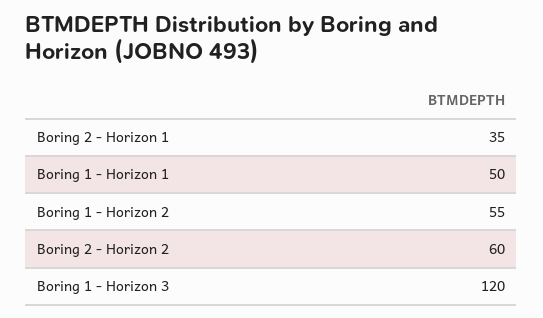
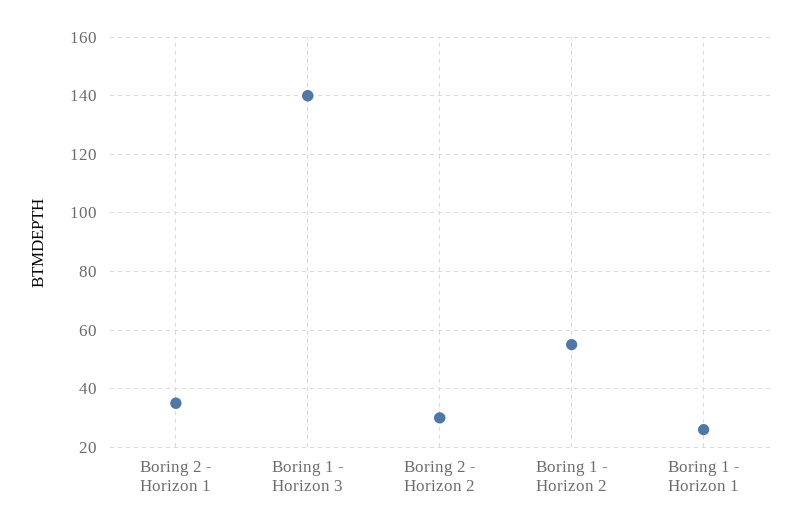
  {
    "Boring 2 - Horizon 1": 35,
-   "Boring 1 - Horizon 1": 50,
+   "Boring 1 - Horizon 1": 25,
    "Boring 1 - Horizon 2": 55,
-   "Boring 2 - Horizon 2": 60,
+   "Boring 2 - Horizon 2": 30,
-   "Boring 1 - Horizon 3": 120
+   "Boring 1 - Horizon 3": 140
  }

